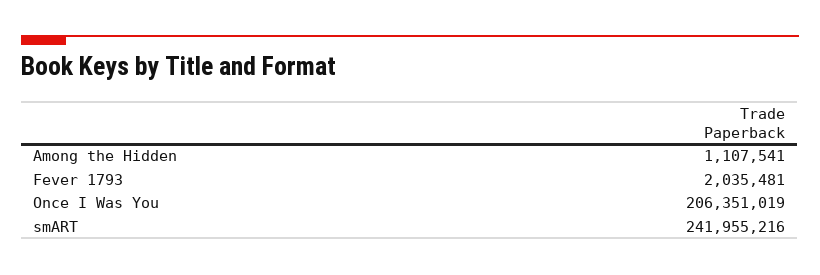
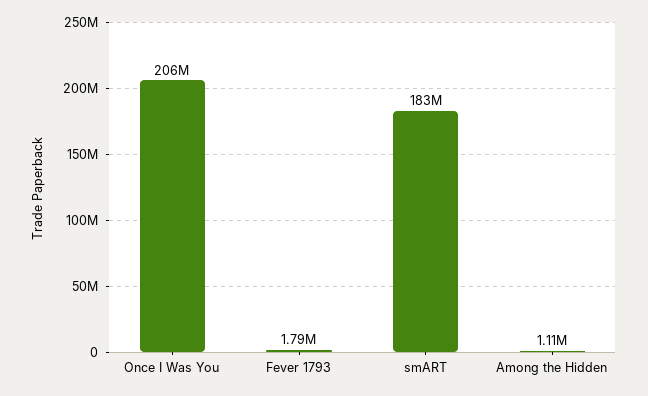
  {
    "Among the Hidden": 1107541,
-   "Fever 1793": 2035481,
+   "Fever 1793": 1790000,
    "Once I Was You": 206351019,
-   "smART": 241955216
+   "smART": 183000000
  }

